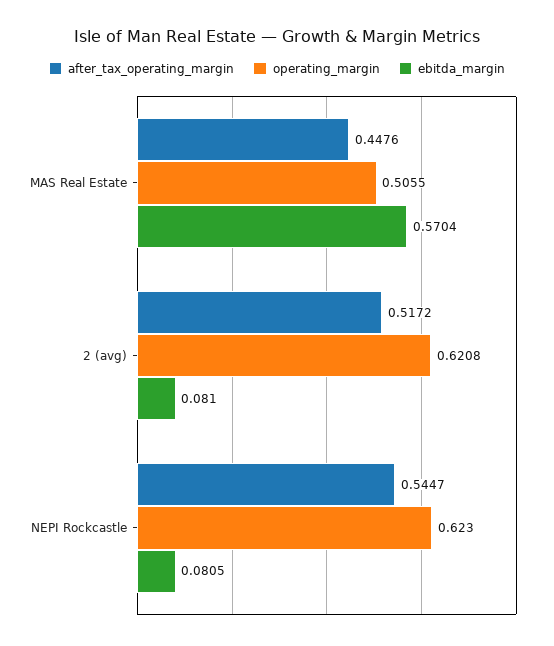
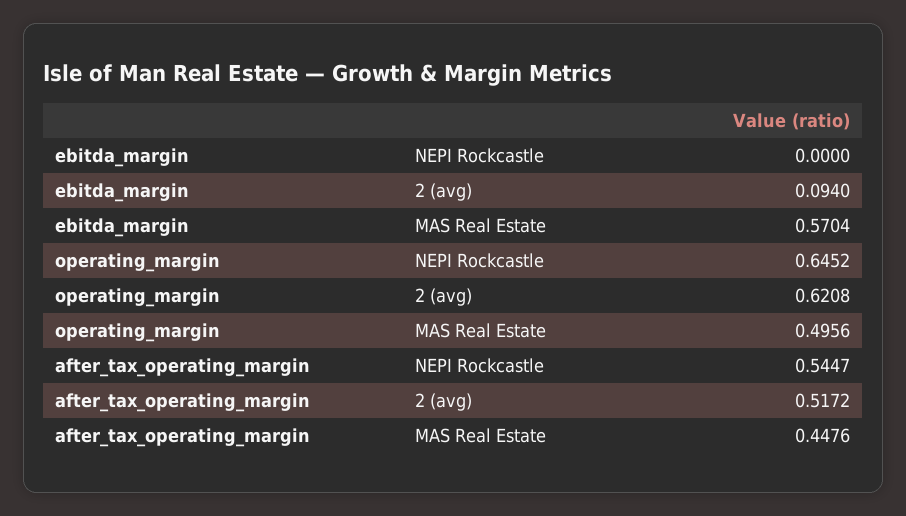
  {
    "after_tax_operating_margin": {
      "MAS Real Estate": 0.4476,
      "2 (avg)": 0.5172,
      "NEPI Rockcastle": 0.5447
    },
    "operating_margin": {
-     "MAS Real Estate": 0.5055,
+     "MAS Real Estate": 0.4956,
      "2 (avg)": 0.6208,
-     "NEPI Rockcastle": 0.623
+     "NEPI Rockcastle": 0.6452
    },
    "ebitda_margin": {
      "MAS Real Estate": 0.5704,
-     "2 (avg)": 0.081,
+     "2 (avg)": 0.094,
-     "NEPI Rockcastle": 0.0805
+     "NEPI Rockcastle": 0
    }
  }

